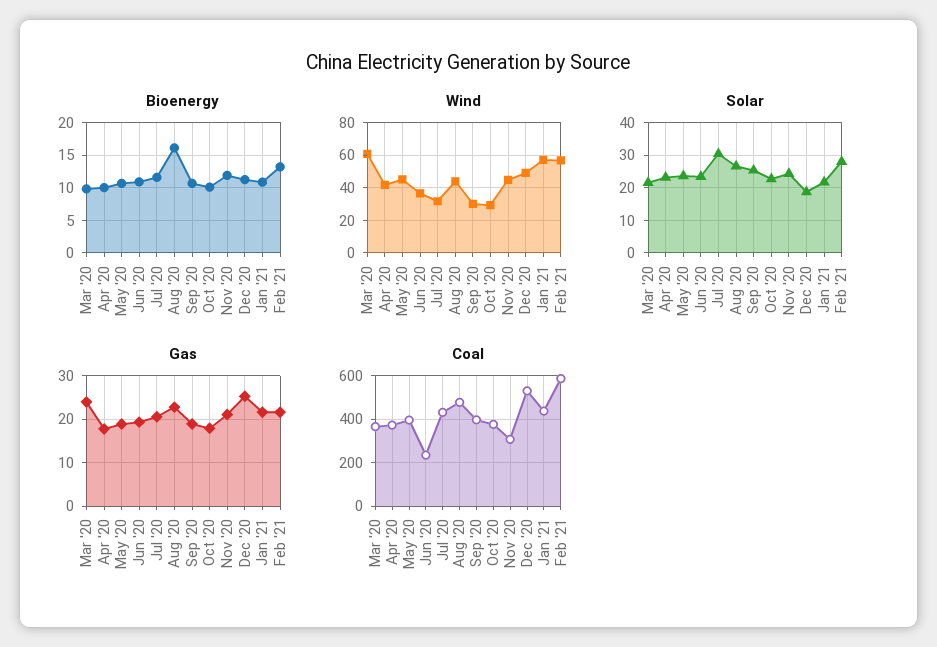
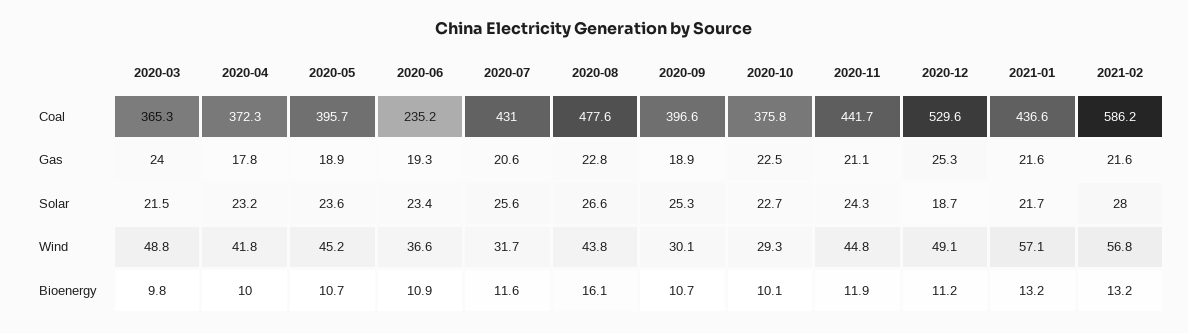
  {
    "Bioenergy": {
      "Mar '20": 9.8,
      "Apr '20": 10,
      "May '20": 10.7,
      "Jun '20": 10.9,
      "Jul '20": 11.6,
      "Aug '20": 16.1,
      "Sep '20": 10.7,
      "Oct '20": 10.1,
      "Nov '20": 11.9,
      "Dec '20": 11.2,
-     "Jan '21": 11,
+     "Jan '21": 13.2,
      "Feb '21": 13.2
    },
    "Wind": {
-     "Mar '20": 60,
+     "Mar '20": 48.8,
      "Apr '20": 41.8,
      "May '20": 45.2,
      "Jun '20": 36.6,
      "Jul '20": 31.7,
      "Aug '20": 43.8,
      "Sep '20": 30.1,
      "Oct '20": 29.3,
      "Nov '20": 44.8,
      "Dec '20": 49.1,
      "Jan '21": 57.1,
      "Feb '21": 56.8
    },
    "Solar": {
      "Mar '20": 21.5,
      "Apr '20": 23.2,
      "May '20": 23.6,
      "Jun '20": 23.4,
-     "Jul '20": 30,
+     "Jul '20": 25.6,
      "Aug '20": 26.6,
      "Sep '20": 25.3,
      "Oct '20": 22.7,
      "Nov '20": 24.3,
      "Dec '20": 18.7,
      "Jan '21": 21.7,
      "Feb '21": 28
    },
    "Gas": {
      "Mar '20": 24,
      "Apr '20": 17.8,
      "May '20": 18.9,
      "Jun '20": 19.3,
      "Jul '20": 20.6,
      "Aug '20": 22.8,
      "Sep '20": 18.9,
-     "Oct '20": 18,
+     "Oct '20": 22.5,
      "Nov '20": 21.1,
      "Dec '20": 25.3,
      "Jan '21": 21.6,
      "Feb '21": 21.6
    },
    "Coal": {
      "Mar '20": 365.3,
      "Apr '20": 372.3,
      "May '20": 395.7,
      "Jun '20": 235.2,
      "Jul '20": 431,
      "Aug '20": 477.6,
      "Sep '20": 396.6,
      "Oct '20": 375.8,
-     "Nov '20": 300,
+     "Nov '20": 441.7,
      "Dec '20": 529.6,
      "Jan '21": 436.6,
      "Feb '21": 586.2
    }
  }

